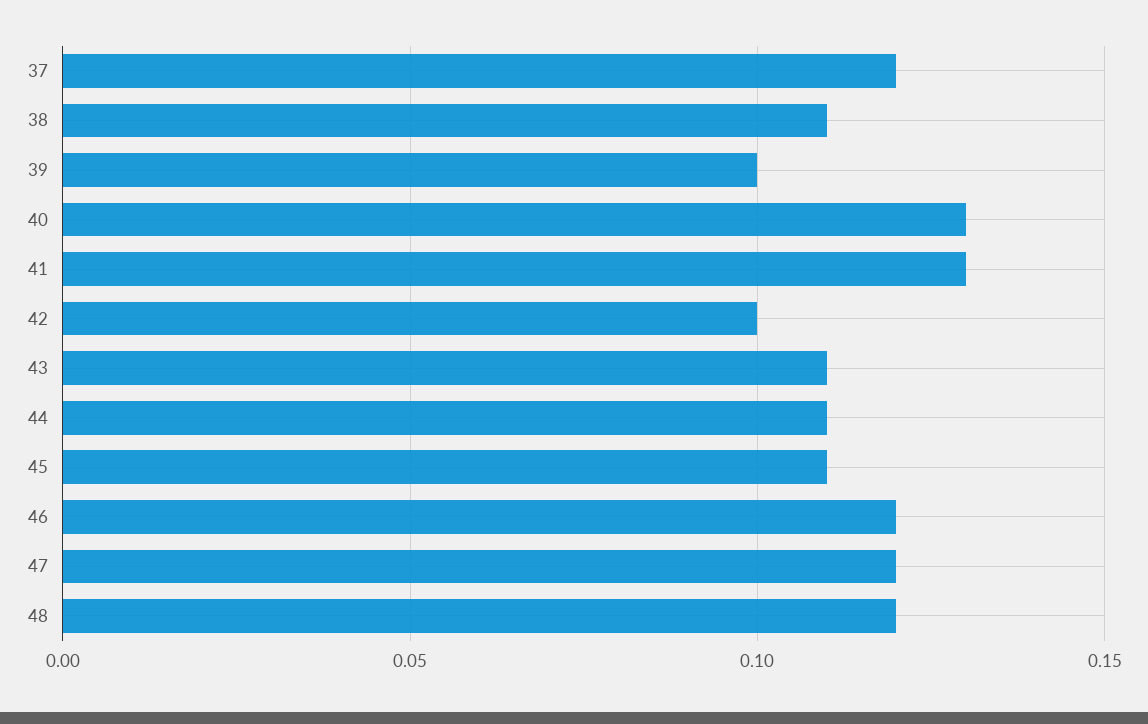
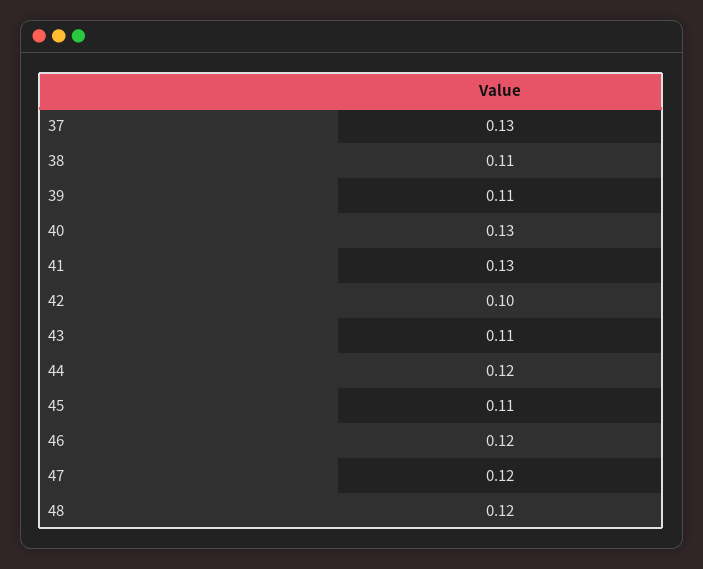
  {
-   "37": 0.12,
+   "37": 0.13,
    "38": 0.11,
-   "39": 0.1,
+   "39": 0.11,
    "40": 0.13,
    "41": 0.13,
    "42": 0.1,
    "43": 0.11,
-   "44": 0.11,
+   "44": 0.12,
    "45": 0.11,
    "46": 0.12,
    "47": 0.12,
    "48": 0.12
  }

